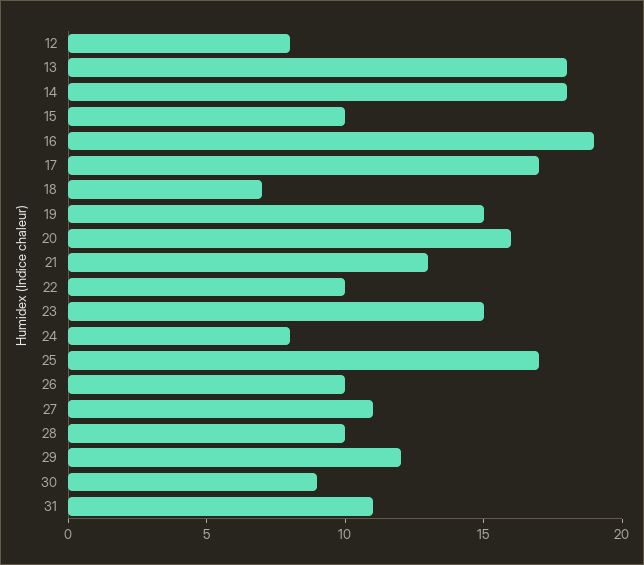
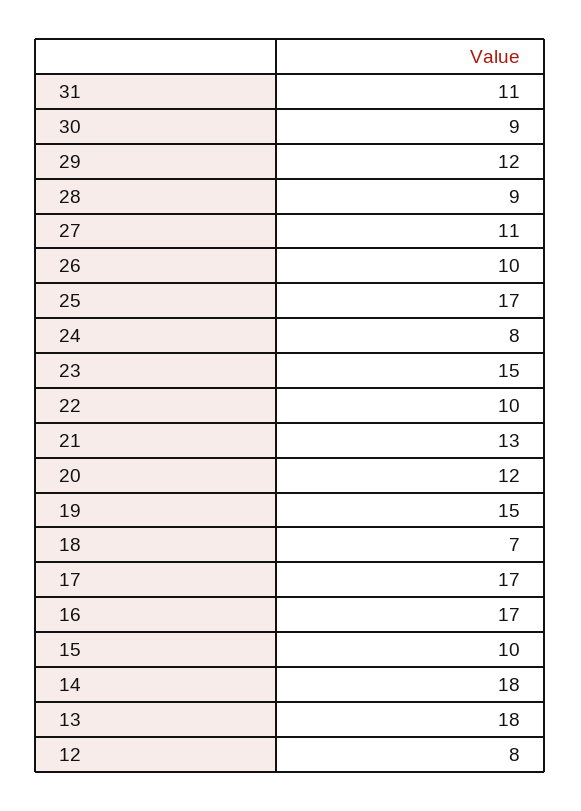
  {
    "12": 8,
    "13": 18,
    "14": 18,
    "15": 10,
-   "16": 19,
+   "16": 17,
    "17": 17,
    "18": 7,
    "19": 15,
-   "20": 16,
+   "20": 12,
    "21": 13,
    "22": 10,
    "23": 15,
    "24": 8,
    "25": 17,
    "26": 10,
    "27": 11,
-   "28": 10,
+   "28": 9,
    "29": 12,
    "30": 9,
    "31": 11
  }

